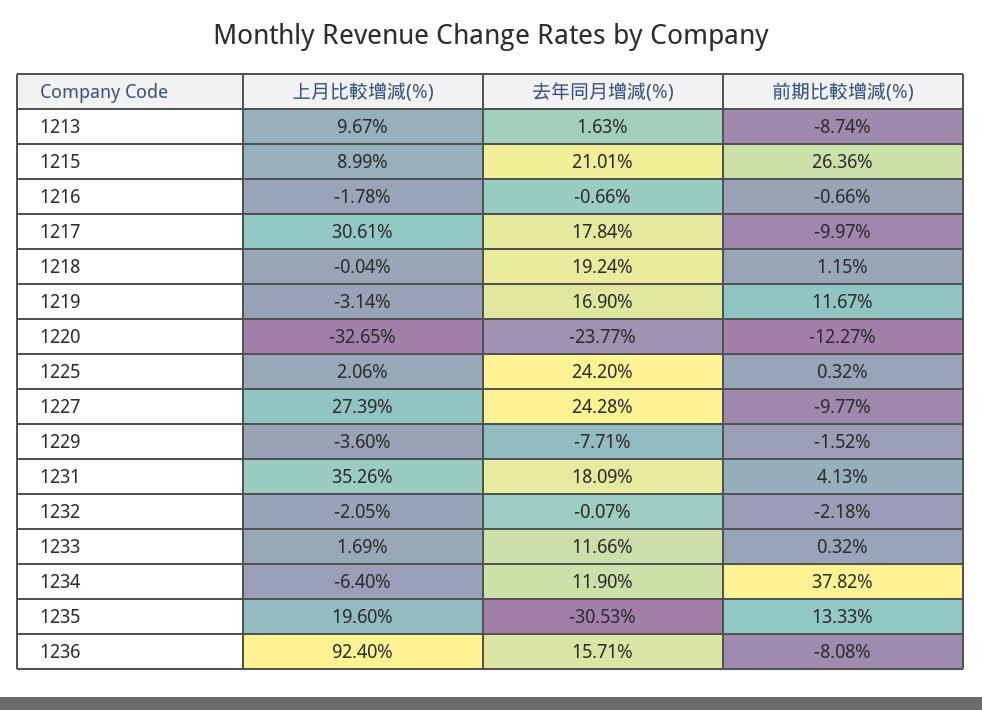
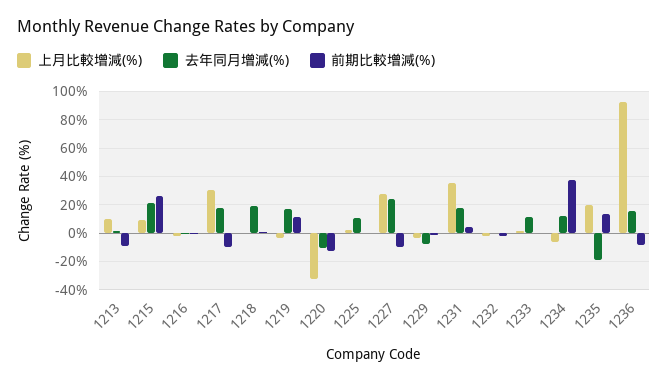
  {
    "上月比較增減(%)": {
      "1213": 9.67,
      "1215": 8.99,
      "1216": -1.78,
      "1217": 30.61,
      "1218": -0.04,
      "1219": -3.14,
      "1220": -32.65,
      "1225": 2.06,
      "1227": 27.39,
      "1229": -3.6,
      "1231": 35.26,
      "1232": -2.05,
      "1233": 1.69,
      "1234": -6.4,
      "1235": 19.6,
      "1236": 92.4
    },
    "去年同月增減(%)": {
      "1213": 1.63,
      "1215": 21.01,
      "1216": -0.66,
      "1217": 17.84,
      "1218": 19.24,
      "1219": 16.9,
-     "1220": -23.77,
+     "1220": -10,
-     "1225": 24.2,
+     "1225": 10,
      "1227": 24.28,
      "1229": -7.71,
      "1231": 18.09,
      "1232": -0.07,
      "1233": 11.66,
      "1234": 11.9,
-     "1235": -30.53,
+     "1235": -20,
      "1236": 15.71
    },
    "前期比較增減(%)": {
      "1213": -8.74,
      "1215": 26.36,
      "1216": -0.66,
      "1217": -9.97,
      "1218": 1.15,
      "1219": 11.67,
      "1220": -12.27,
      "1225": 0.32,
      "1227": -9.77,
      "1229": -1.52,
      "1231": 4.13,
      "1232": -2.18,
      "1233": 0.32,
      "1234": 37.82,
      "1235": 13.33,
      "1236": -8.08
    }
  }

